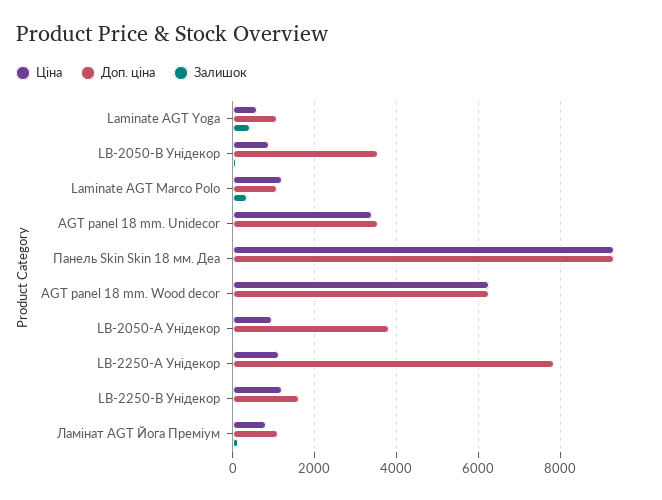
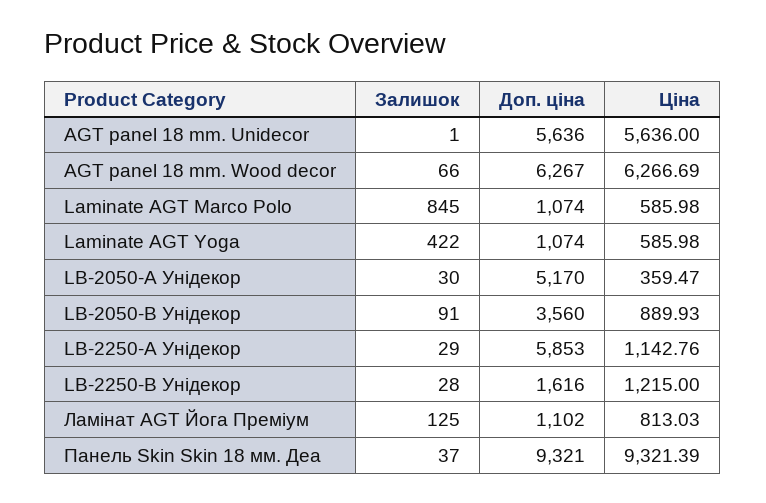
  {
    "Ціна": {
      "Laminate AGT Yoga": 585.98,
      "LB-2050-В Унідекор": 889.93,
-     "Laminate AGT Marco Polo": 1200,
+     "Laminate AGT Marco Polo": 585.98,
-     "AGT panel 18 mm. Unidecor": 3400,
+     "AGT panel 18 mm. Unidecor": 5636,
      "Панель Skin Skin 18 мм. Деа": 9321.39,
      "AGT panel 18 mm. Wood decor": 6266.69,
-     "LB-2050-А Унідекор": 1000,
+     "LB-2050-А Унідекор": 359.47,
      "LB-2250-А Унідекор": 1142.76,
      "LB-2250-В Унідекор": 1215,
      "Ламінат AGT Йога Преміум": 813.03
    },
    "Доп. ціна": {
      "Laminate AGT Yoga": 1074,
      "LB-2050-В Унідекор": 3560,
      "Laminate AGT Marco Polo": 1074,
-     "AGT panel 18 mm. Unidecor": 3600,
+     "AGT panel 18 mm. Unidecor": 5636,
      "Панель Skin Skin 18 мм. Деа": 9321,
      "AGT panel 18 mm. Wood decor": 6267,
-     "LB-2050-А Унідекор": 3800,
+     "LB-2050-А Унідекор": 5170,
-     "LB-2250-А Унідекор": 7800,
+     "LB-2250-А Унідекор": 5853,
      "LB-2250-В Унідекор": 1616,
      "Ламінат AGT Йога Преміум": 1102
    },
    "Залишок": {
      "Laminate AGT Yoga": 422,
      "LB-2050-В Унідекор": 91,
-     "Laminate AGT Marco Polo": 400,
+     "Laminate AGT Marco Polo": 845,
      "AGT panel 18 mm. Unidecor": 1,
      "Панель Skin Skin 18 мм. Деа": 37,
      "AGT panel 18 mm. Wood decor": 66,
      "LB-2050-А Унідекор": 30,
      "LB-2250-А Унідекор": 29,
      "LB-2250-В Унідекор": 28,
      "Ламінат AGT Йога Преміум": 125
    }
  }

